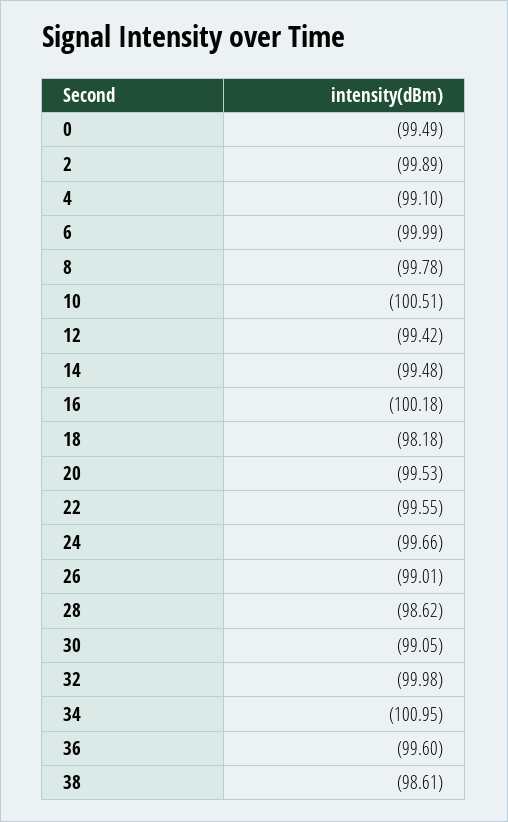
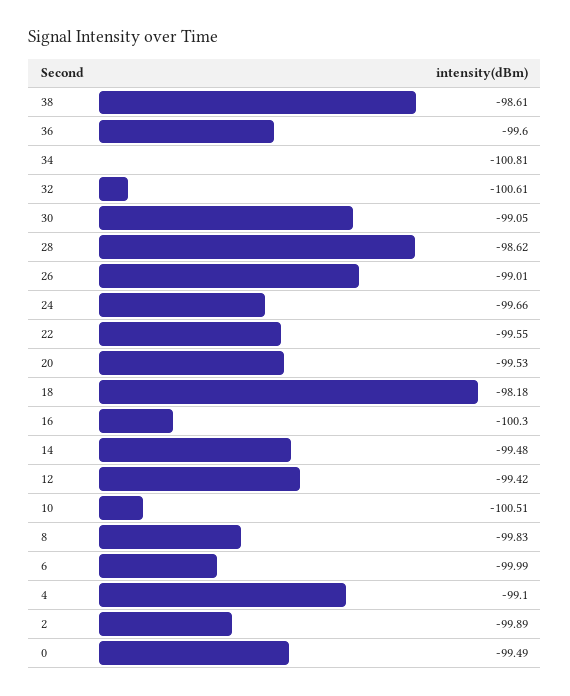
  {
    "0": -99.49,
    "2": -99.89,
    "4": -99.1,
    "6": -99.99,
-   "8": -99.78,
+   "8": -99.83,
    "10": -100.51,
    "12": -99.42,
    "14": -99.48,
-   "16": -100.18,
+   "16": -100.3,
    "18": -98.18,
    "20": -99.53,
    "22": -99.55,
    "24": -99.66,
    "26": -99.01,
    "28": -98.62,
    "30": -99.05,
-   "32": -99.98,
+   "32": -100.61,
-   "34": -100.95,
+   "34": -100.81,
    "36": -99.6,
    "38": -98.61
  }

